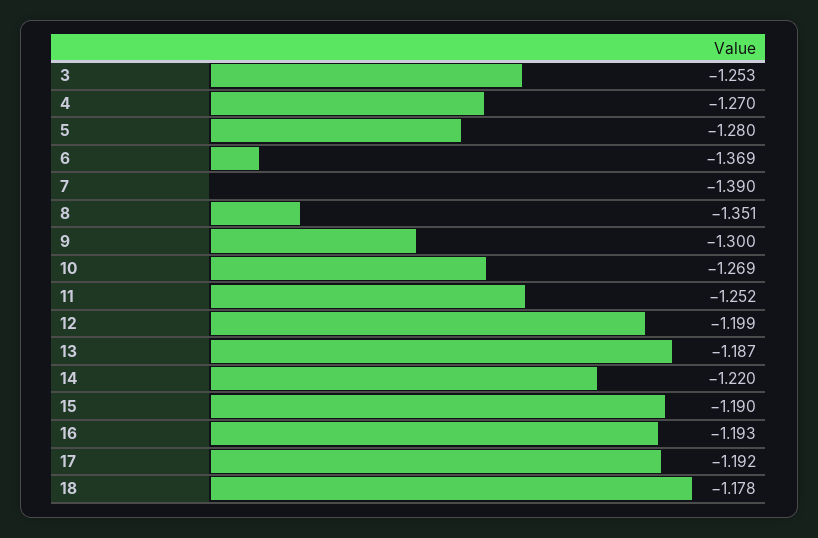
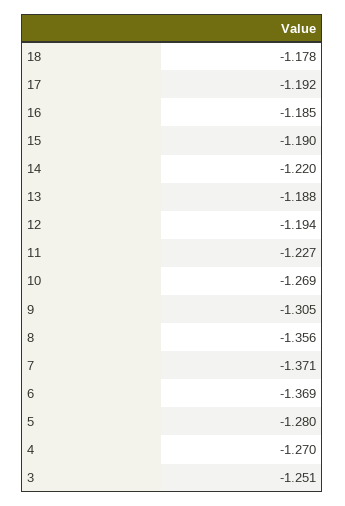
  {
-   "3": -1.253,
+   "3": -1.251,
    "4": -1.27,
    "5": -1.28,
    "6": -1.369,
-   "7": -1.39,
+   "7": -1.371,
-   "8": -1.351,
+   "8": -1.356,
-   "9": -1.3,
+   "9": -1.305,
    "10": -1.269,
-   "11": -1.252,
+   "11": -1.227,
-   "12": -1.199,
+   "12": -1.194,
-   "13": -1.187,
+   "13": -1.188,
    "14": -1.22,
    "15": -1.19,
-   "16": -1.193,
+   "16": -1.185,
    "17": -1.192,
    "18": -1.178
  }

